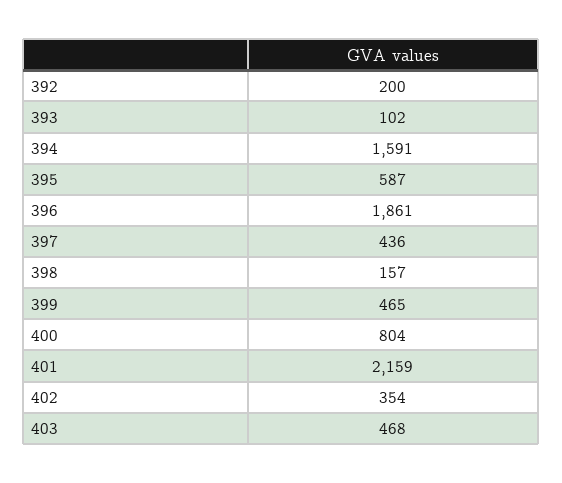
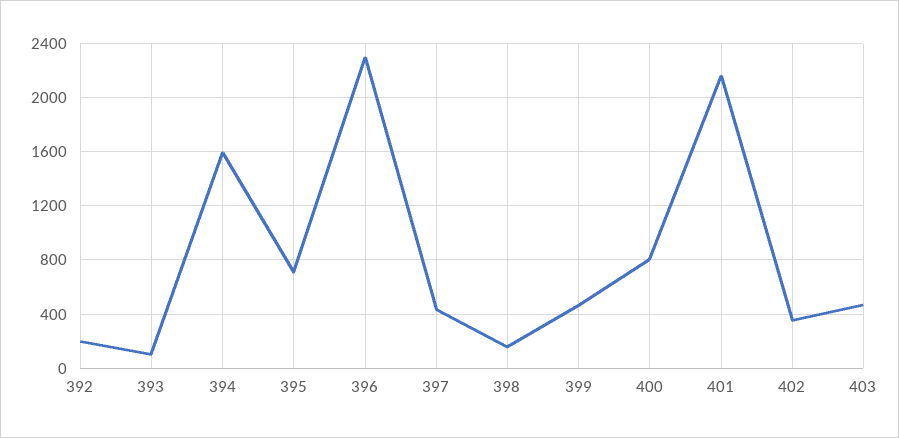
  {
    "392": 200,
    "393": 102,
    "394": 1591,
-   "395": 587,
+   "395": 700,
-   "396": 1861,
+   "396": 2300,
    "397": 436,
    "398": 157,
    "399": 465,
    "400": 804,
    "401": 2159,
    "402": 354,
    "403": 468
  }

